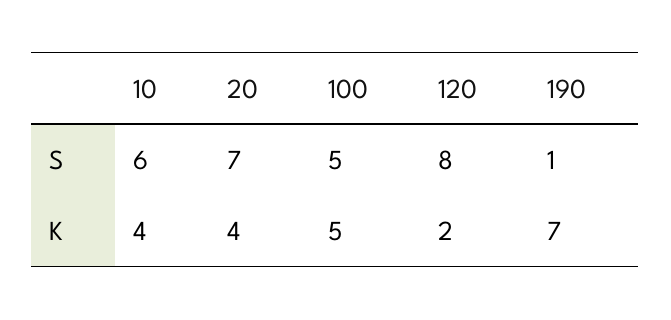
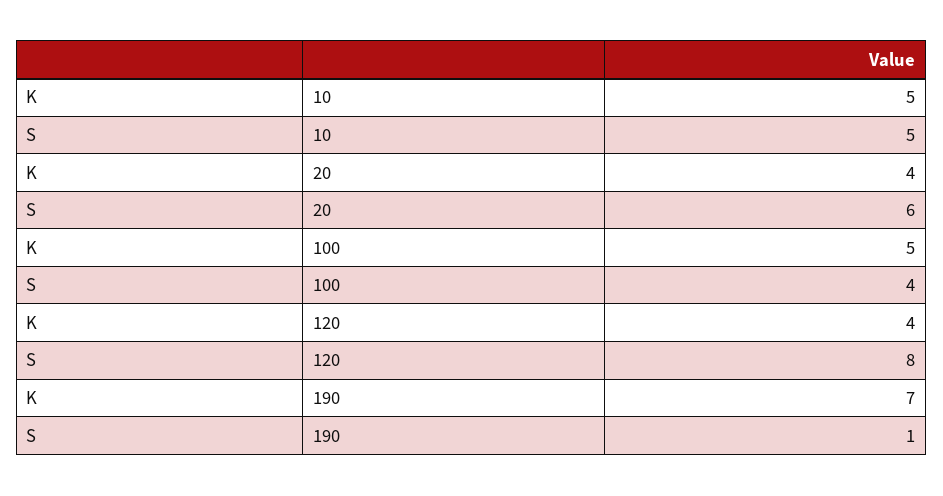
  {
    "10": {
-     "S": 6,
+     "S": 5,
-     "K": 4
+     "K": 5
    },
    "20": {
-     "S": 7,
+     "S": 6,
      "K": 4
    },
    "100": {
-     "S": 5,
+     "S": 4,
      "K": 5
    },
    "120": {
      "S": 8,
-     "K": 2
+     "K": 4
    },
    "190": {
      "S": 1,
      "K": 7
    }
  }

